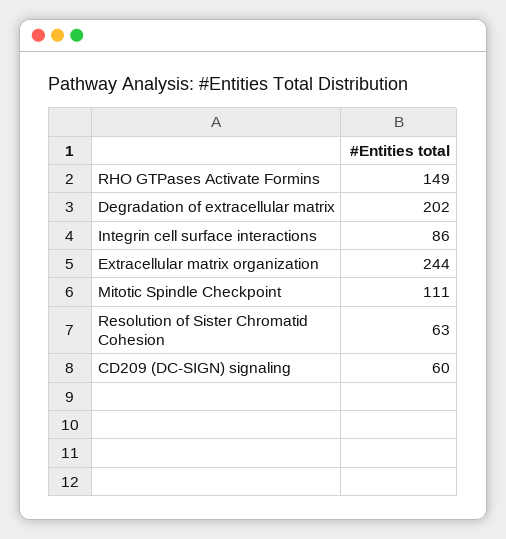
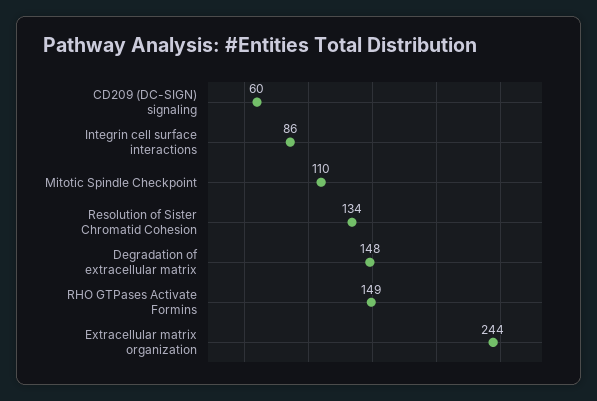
  {
    "RHO GTPases Activate Formins": 149,
-   "Degradation of extracellular matrix": 202,
+   "Degradation of extracellular matrix": 148,
    "Integrin cell surface interactions": 86,
    "Extracellular matrix organization": 244,
-   "Mitotic Spindle Checkpoint": 111,
+   "Mitotic Spindle Checkpoint": 110,
-   "Resolution of Sister Chromatid Cohesion": 63,
+   "Resolution of Sister Chromatid Cohesion": 134,
    "CD209 (DC-SIGN) signaling": 60
  }

